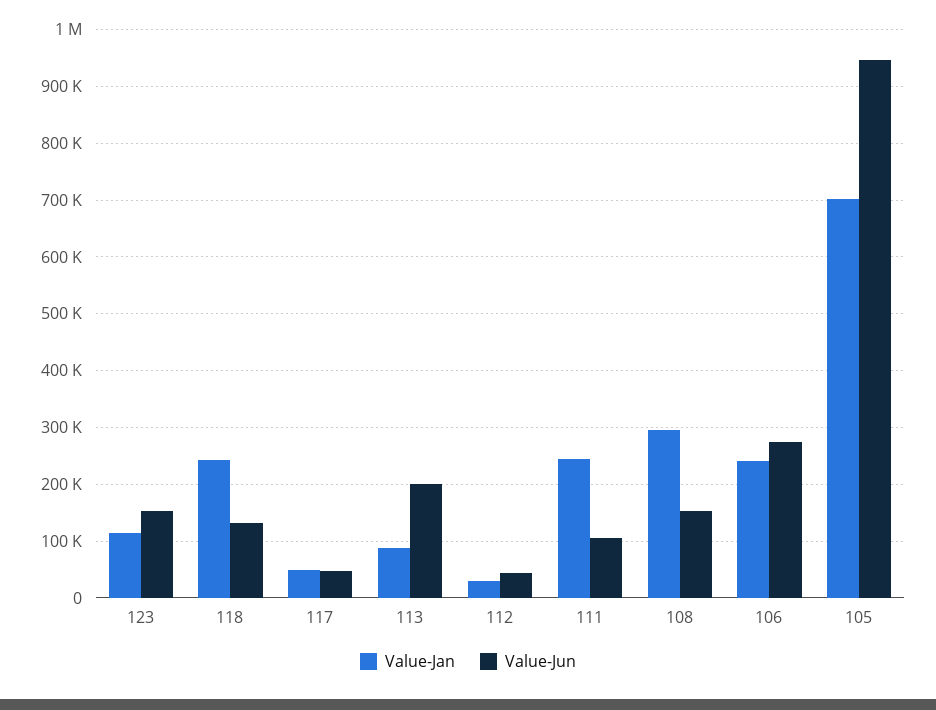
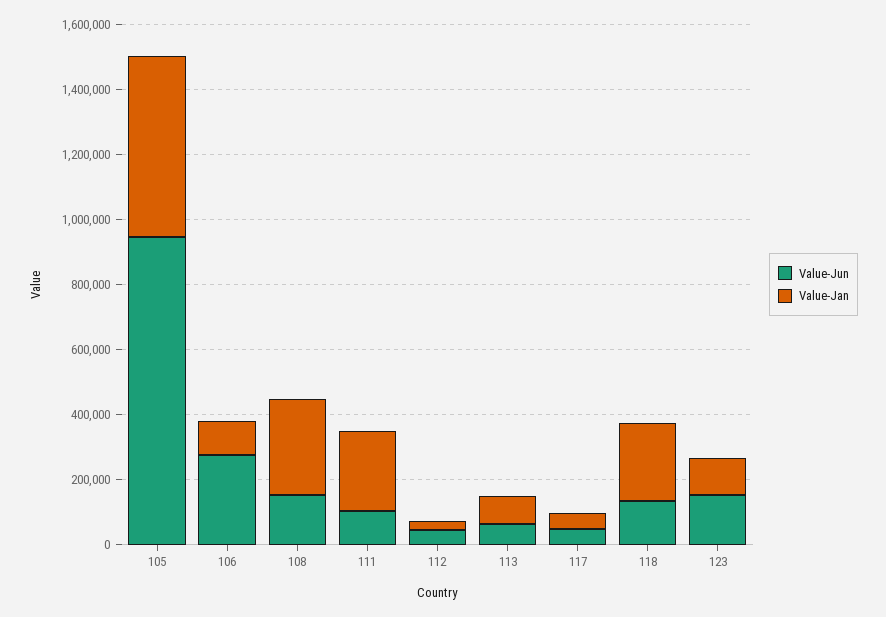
  {
    "Value-Jan": {
      "123": 120000,
      "118": 240000,
      "117": 40000,
      "113": 80000,
      "112": 20000,
      "111": 240000,
      "108": 300000,
-     "106": 240000,
+     "106": 100000,
-     "105": 700000
+     "105": 550000
    },
    "Value-Jun": {
      "123": 160000,
      "118": 140000,
      "117": 40000,
-     "113": 200000,
+     "113": 50000,
      "112": 40000,
      "111": 100000,
      "108": 160000,
      "106": 280000,
      "105": 940000
    }
  }

